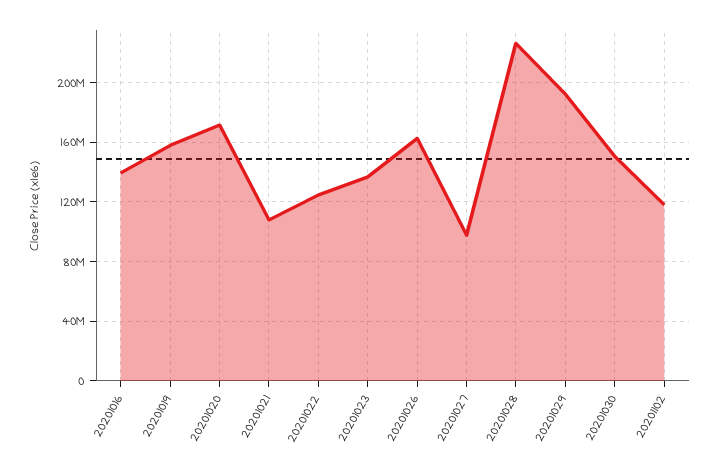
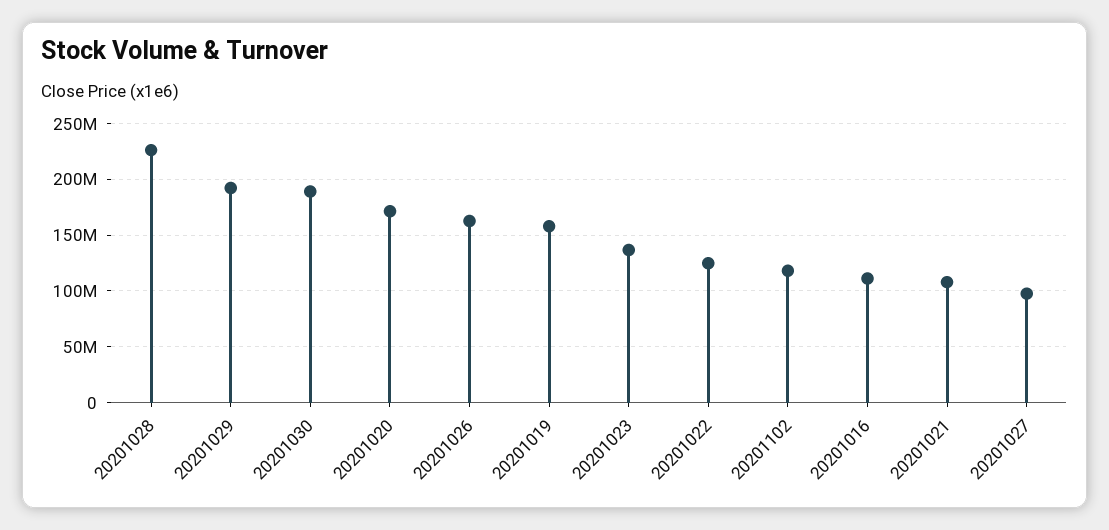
  {
-   "20201016": 140000000,
+   "20201016": 110000000,
    "20201019": 160000000,
    "20201020": 170000000,
    "20201021": 110000000,
    "20201022": 125000000,
    "20201023": 135000000,
    "20201026": 165000000,
    "20201027": 100000000,
    "20201028": 225000000,
    "20201029": 190000000,
-   "20201030": 150000000,
+   "20201030": 190000000,
    "20201102": 120000000
  }

